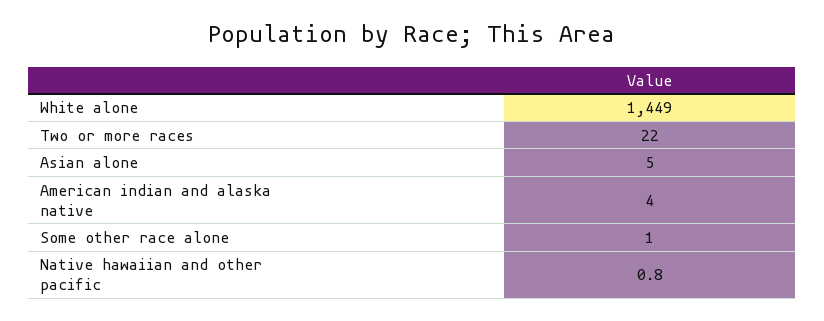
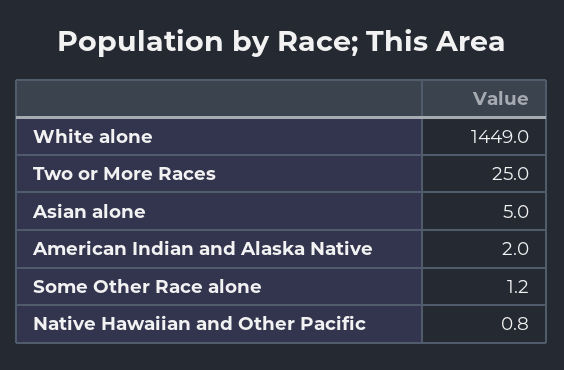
  {
    "White alone": 1449,
-   "Two or more races": 22,
+   "Two or more races": 25,
    "Asian alone": 5,
-   "American indian and alaska native": 4,
+   "American indian and alaska native": 2,
-   "Some other race alone": 1,
+   "Some other race alone": 1.2,
    "Native hawaiian and other pacific": 0.8
  }

